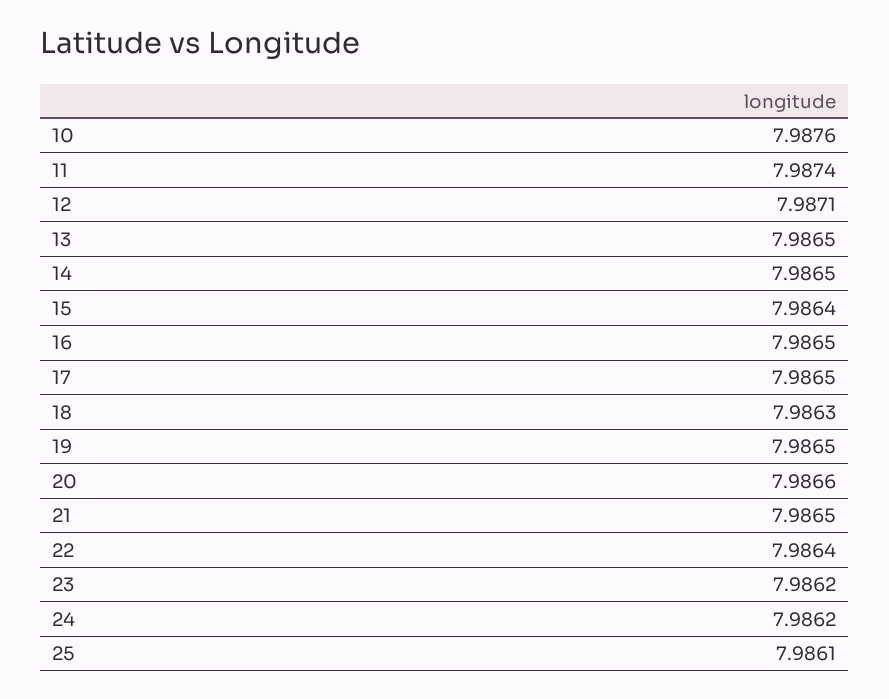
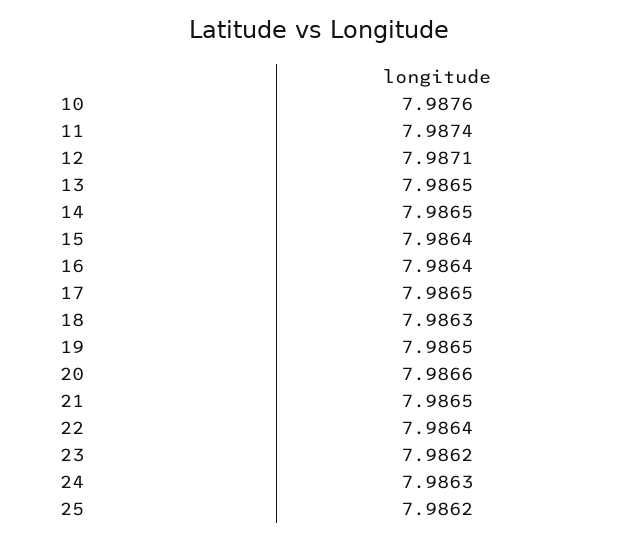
  {
    "10": 7.9876,
    "11": 7.9874,
    "12": 7.9871,
    "13": 7.9865,
    "14": 7.9865,
    "15": 7.9864,
-   "16": 7.9865,
+   "16": 7.9864,
    "17": 7.9865,
    "18": 7.9863,
    "19": 7.9865,
    "20": 7.9866,
    "21": 7.9865,
    "22": 7.9864,
    "23": 7.9862,
-   "24": 7.9862,
+   "24": 7.9863,
-   "25": 7.9861
+   "25": 7.9862
  }

